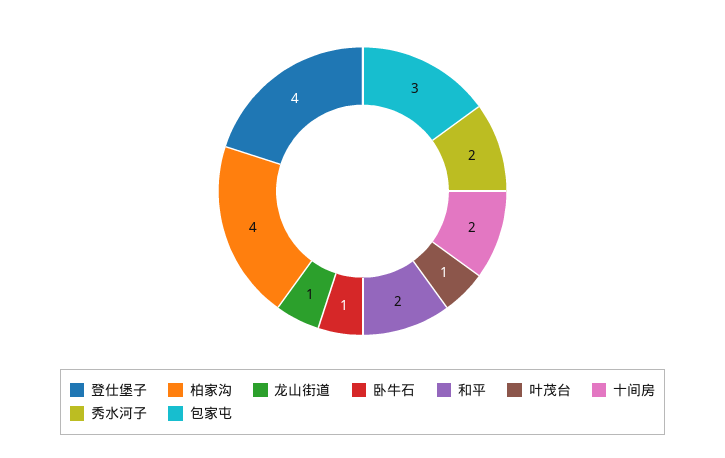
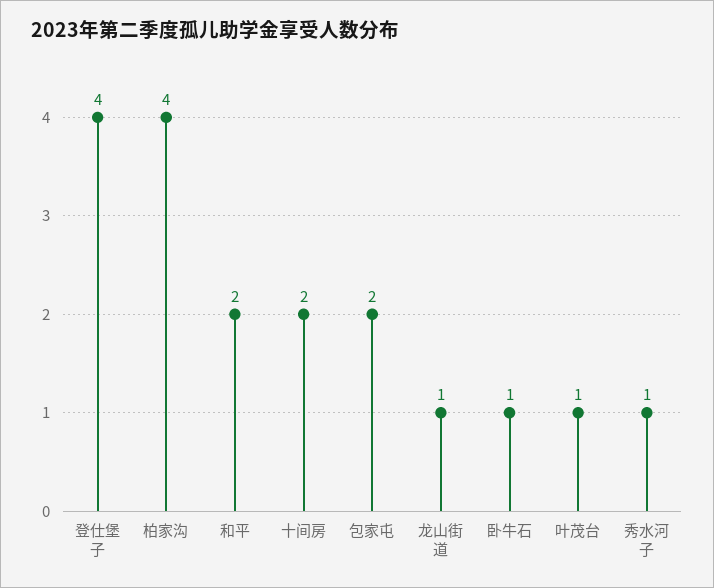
  {
    "登仕堡子": 4,
    "柏家沟": 4,
    "龙山街道": 1,
    "卧牛石": 1,
    "和平": 2,
    "叶茂台": 1,
    "十间房": 2,
-   "秀水河子": 2,
+   "秀水河子": 1,
-   "包家屯": 3
+   "包家屯": 2
  }

